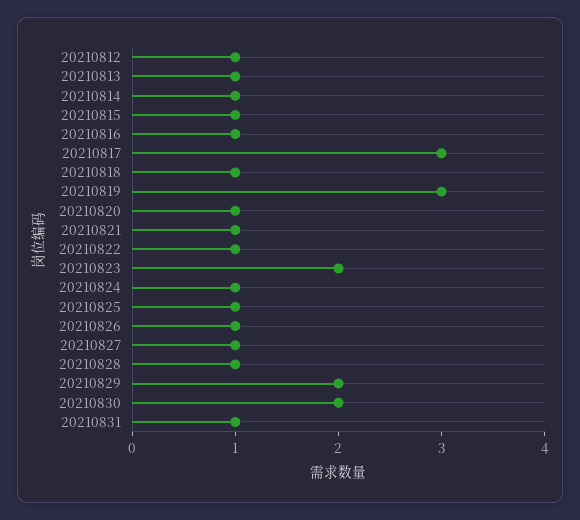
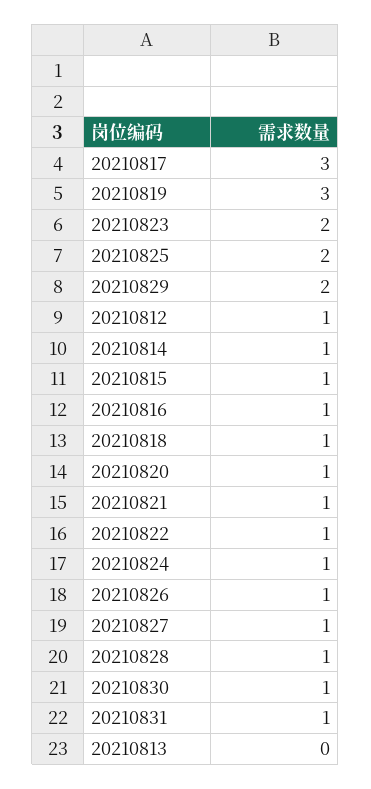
  {
    "20210812": 1,
-   "20210813": 1,
+   "20210813": 0,
    "20210814": 1,
    "20210815": 1,
    "20210816": 1,
    "20210817": 3,
    "20210818": 1,
    "20210819": 3,
    "20210820": 1,
    "20210821": 1,
    "20210822": 1,
    "20210823": 2,
    "20210824": 1,
-   "20210825": 1,
+   "20210825": 2,
    "20210826": 1,
    "20210827": 1,
    "20210828": 1,
    "20210829": 2,
-   "20210830": 2,
+   "20210830": 1,
    "20210831": 1
  }

